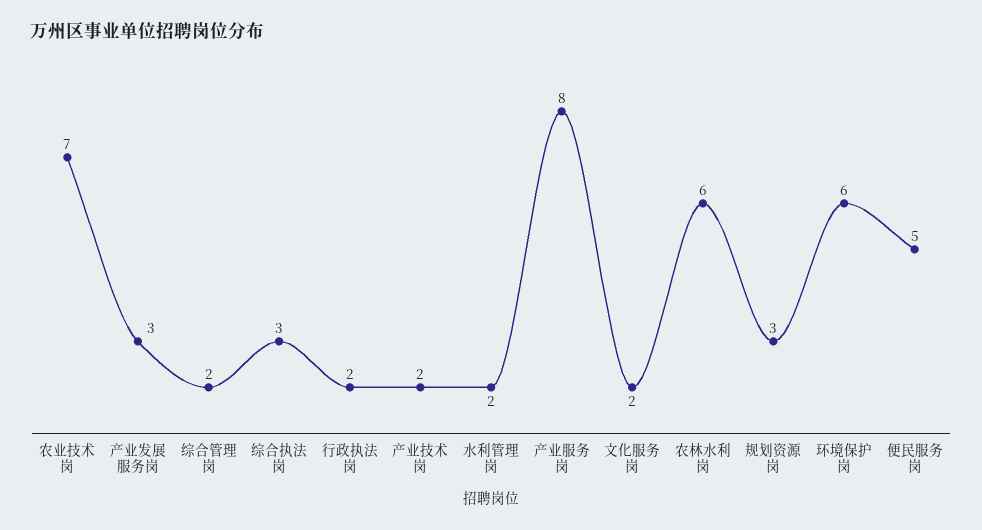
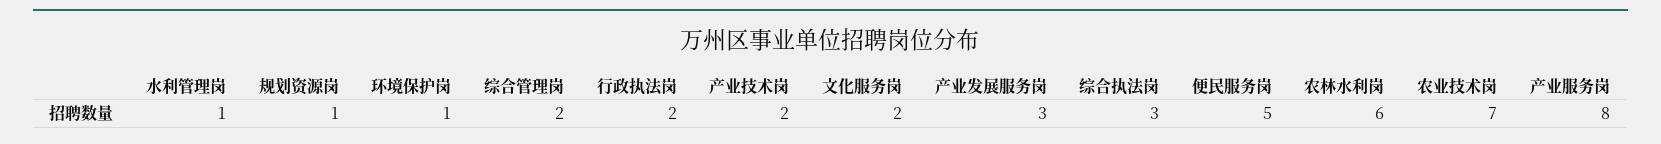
  {
    "农业技术岗": 7,
    "产业发展服务岗": 3,
    "综合管理岗": 2,
    "综合执法岗": 3,
    "行政执法岗": 2,
    "产业技术岗": 2,
-   "水利管理岗": 2,
+   "水利管理岗": 1,
    "产业服务岗": 8,
    "文化服务岗": 2,
    "农林水利岗": 6,
-   "规划资源岗": 3,
+   "规划资源岗": 1,
-   "环境保护岗": 6,
+   "环境保护岗": 1,
    "便民服务岗": 5
  }

